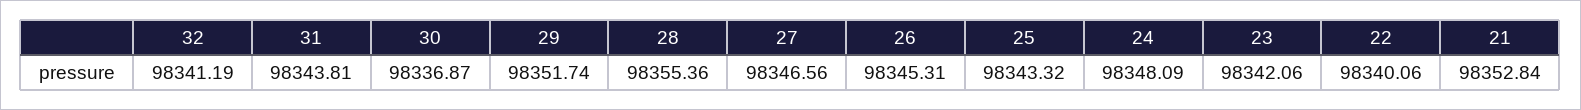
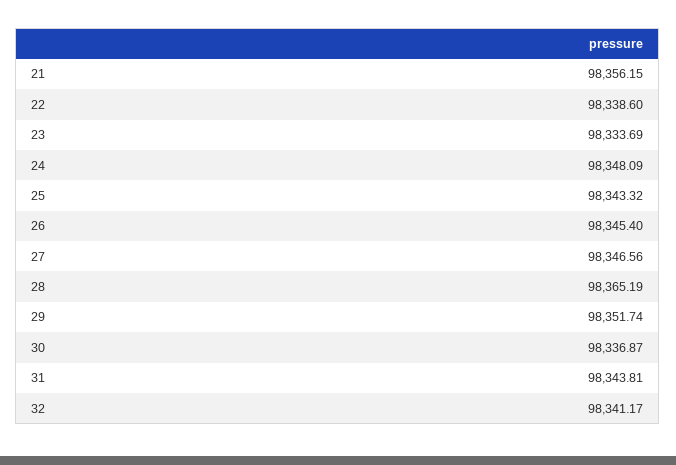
  {
-   "32": 98341.19,
+   "32": 98341.17,
    "31": 98343.81,
    "30": 98336.87,
    "29": 98351.74,
-   "28": 98355.36,
+   "28": 98365.19,
    "27": 98346.56,
-   "26": 98345.31,
+   "26": 98345.4,
    "25": 98343.32,
    "24": 98348.09,
-   "23": 98342.06,
+   "23": 98333.69,
-   "22": 98340.06,
+   "22": 98338.6,
-   "21": 98352.84
+   "21": 98356.15
  }

